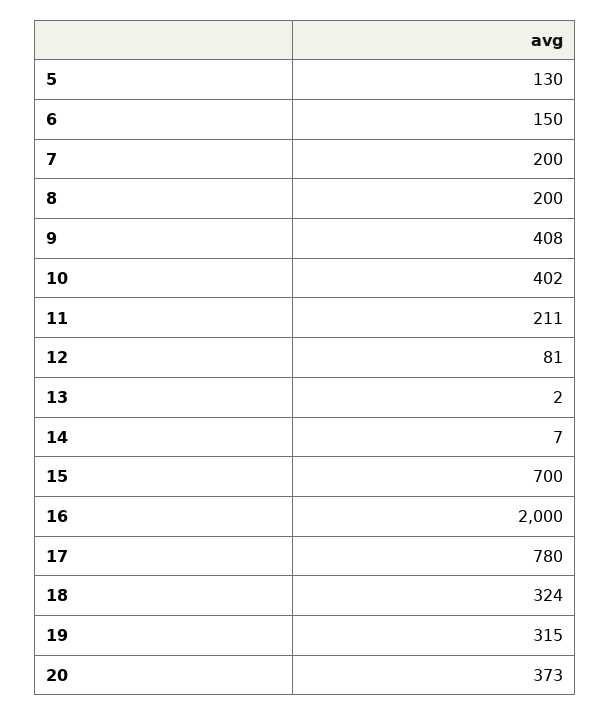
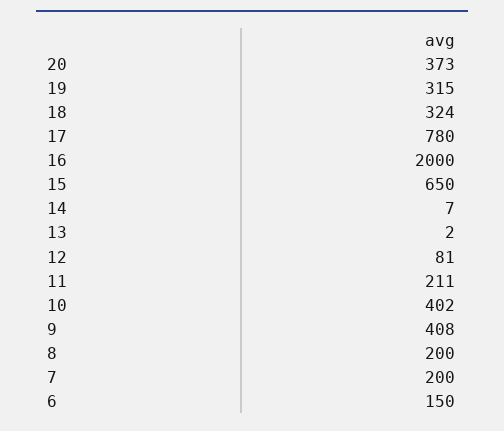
  {
-   "5": 130,
    "6": 150,
    "7": 200,
    "8": 200,
    "9": 408,
    "10": 402,
    "11": 211,
    "12": 81,
    "13": 2,
    "14": 7,
-   "15": 700,
+   "15": 650,
    "16": 2000,
    "17": 780,
    "18": 324,
    "19": 315,
    "20": 373
  }

